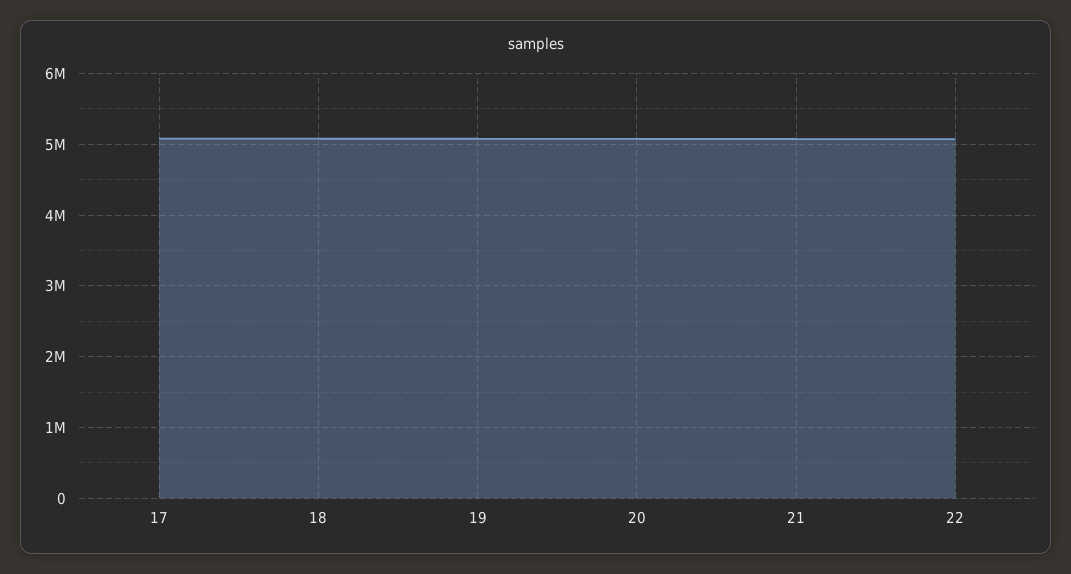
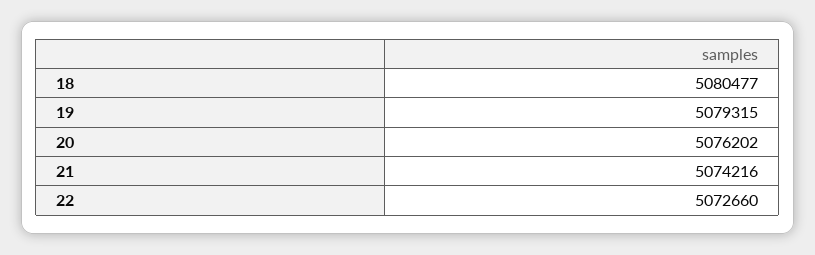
  {
-   "17": 5100000,
    "18": 5080477,
    "19": 5079315,
    "20": 5076202,
    "21": 5074216,
    "22": 5072660
  }

